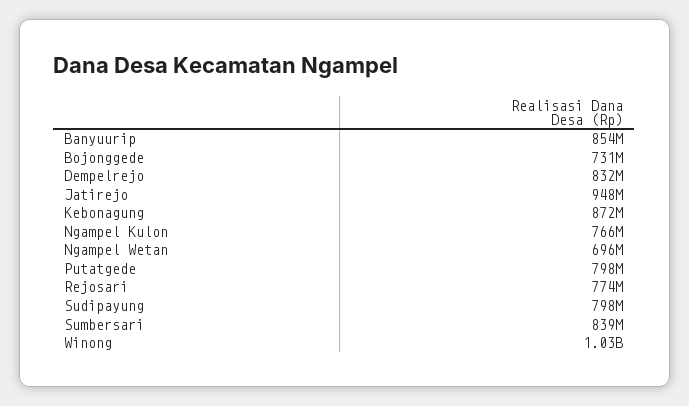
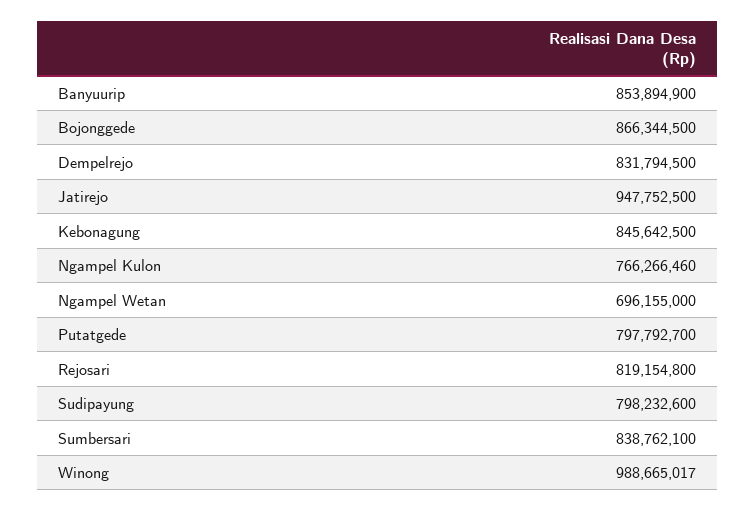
  {
    "Banyuurip": 853894900,
-   "Bojonggede": 731000000,
+   "Bojonggede": 866344500,
    "Dempelrejo": 831794500,
    "Jatirejo": 947752500,
-   "Kebonagung": 872000000,
+   "Kebonagung": 845642500,
    "Ngampel Kulon": 766266460,
    "Ngampel Wetan": 696155000,
    "Putatgede": 797792700,
-   "Rejosari": 774000000,
+   "Rejosari": 819154800,
    "Sudipayung": 798232600,
    "Sumbersari": 838762100,
-   "Winong": 1030000000
+   "Winong": 988665017
  }

